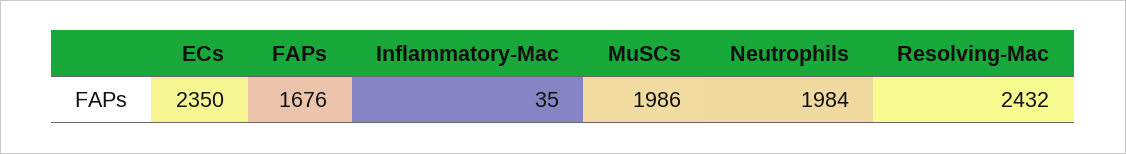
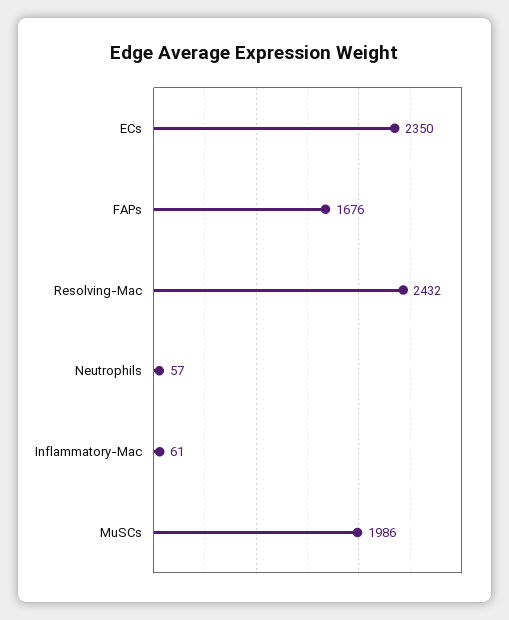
  {
    "ECs": 2350,
    "FAPs": 1676,
-   "Inflammatory-Mac": 35,
+   "Inflammatory-Mac": 61,
    "MuSCs": 1986,
-   "Neutrophils": 1984,
+   "Neutrophils": 57,
    "Resolving-Mac": 2432
  }

